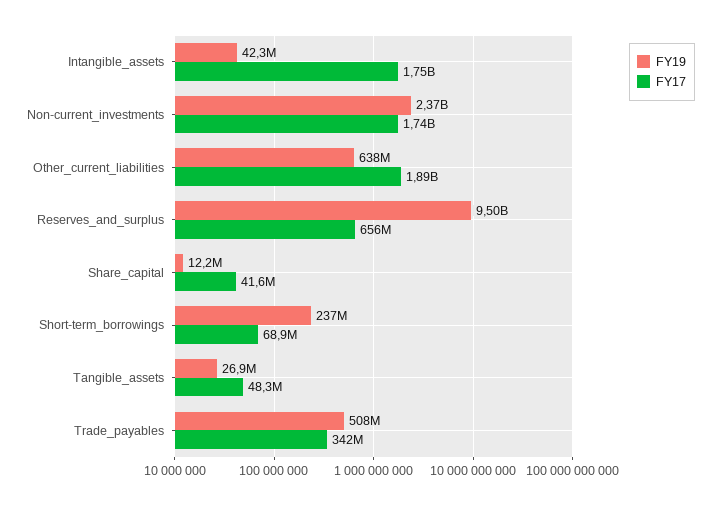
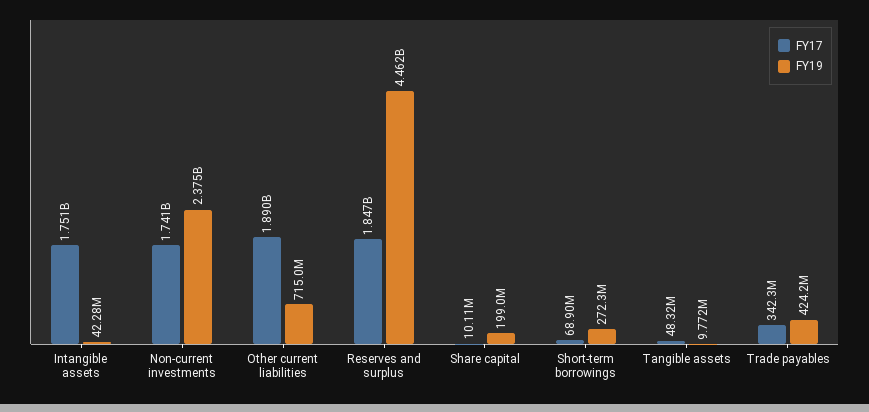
  {
    "FY19": {
      "Intangible_assets": 42280000,
      "Non-current_investments": 2375000000,
-     "Other_current_liabilities": 638000000,
+     "Other_current_liabilities": 715000000,
-     "Reserves_and_surplus": 9500000000,
+     "Reserves_and_surplus": 4462000000,
-     "Share_capital": 12200000,
+     "Share_capital": 199000000,
-     "Short-term_borrowings": 237000000,
+     "Short-term_borrowings": 272300000,
-     "Tangible_assets": 26900000,
+     "Tangible_assets": 9772000,
-     "Trade_payables": 508000000
+     "Trade_payables": 424200000
    },
    "FY17": {
      "Intangible_assets": 1751000000,
      "Non-current_investments": 1741000000,
      "Other_current_liabilities": 1890000000,
-     "Reserves_and_surplus": 656000000,
+     "Reserves_and_surplus": 1847000000,
-     "Share_capital": 41600000,
+     "Share_capital": 10110000,
      "Short-term_borrowings": 68900000,
      "Tangible_assets": 48320000,
      "Trade_payables": 342300000
    }
  }

